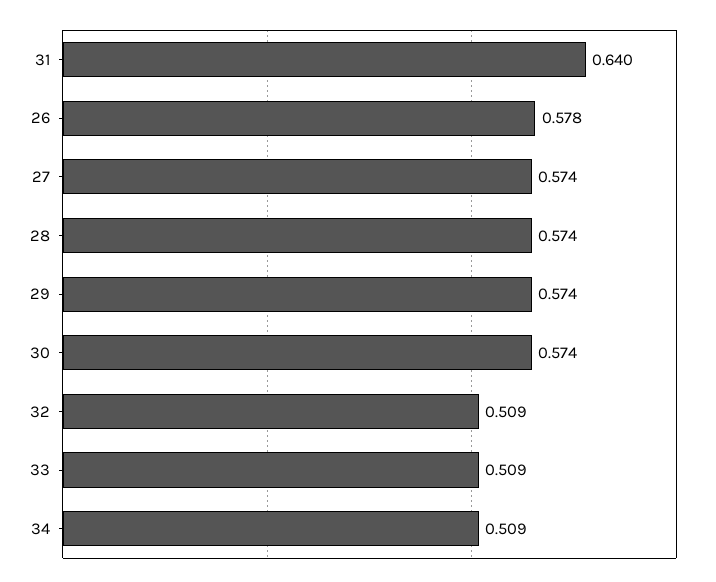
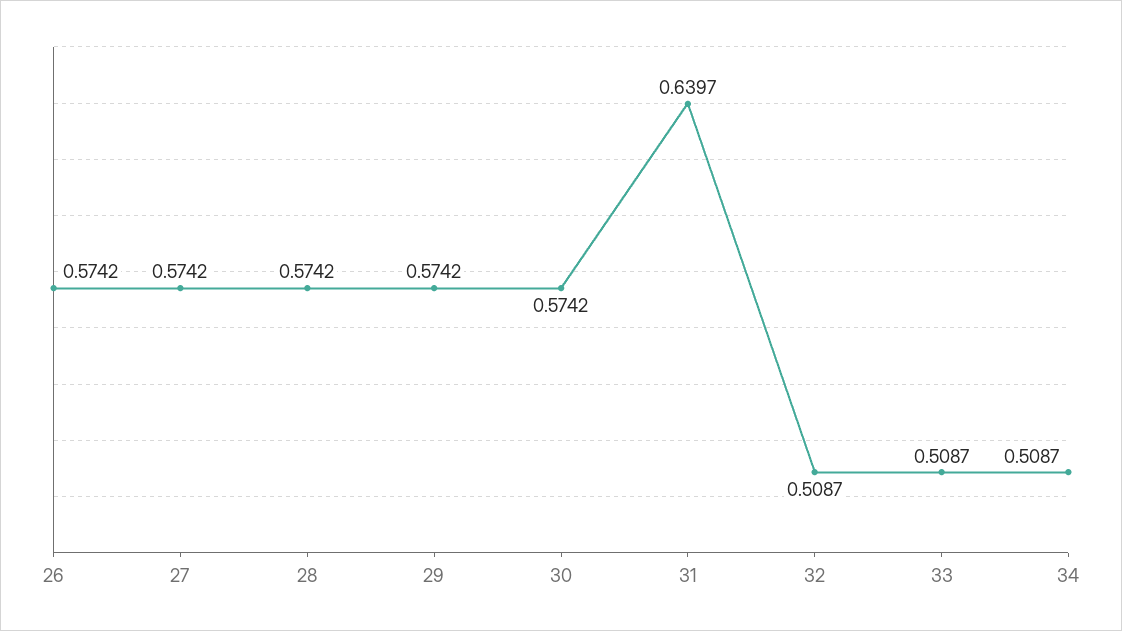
  {
    "31": 0.6397,
-   "26": 0.578,
+   "26": 0.5742,
    "27": 0.5742,
    "28": 0.5742,
    "29": 0.5742,
    "30": 0.5742,
    "32": 0.5087,
    "33": 0.5087,
    "34": 0.5087
  }

